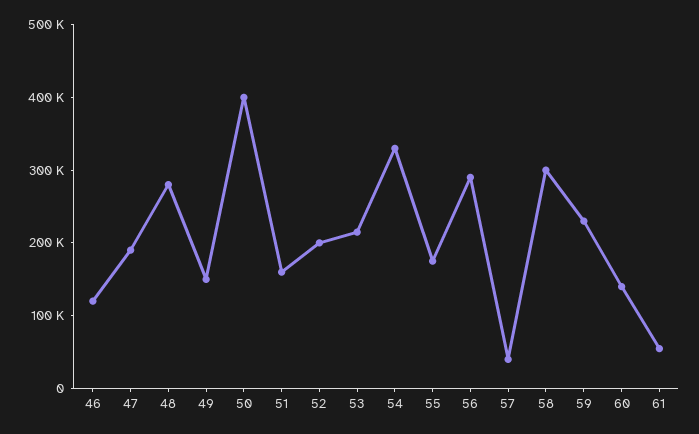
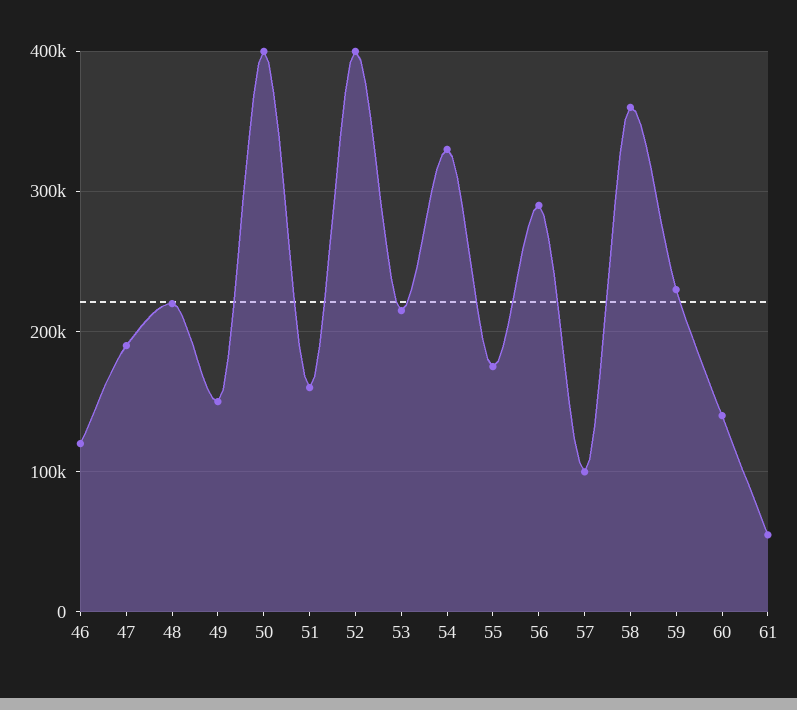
  {
    "46": 120000,
    "47": 190000,
-   "48": 280000,
+   "48": 220000,
    "49": 150000,
    "50": 400000,
    "51": 160000,
-   "52": 200000,
+   "52": 400000,
    "53": 220000,
    "54": 330000,
    "55": 180000,
    "56": 290000,
-   "57": 40000,
+   "57": 100000,
-   "58": 300000,
+   "58": 360000,
    "59": 230000,
    "60": 140000,
    "61": 60000
  }

